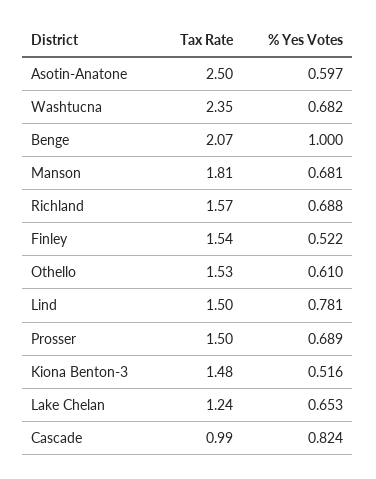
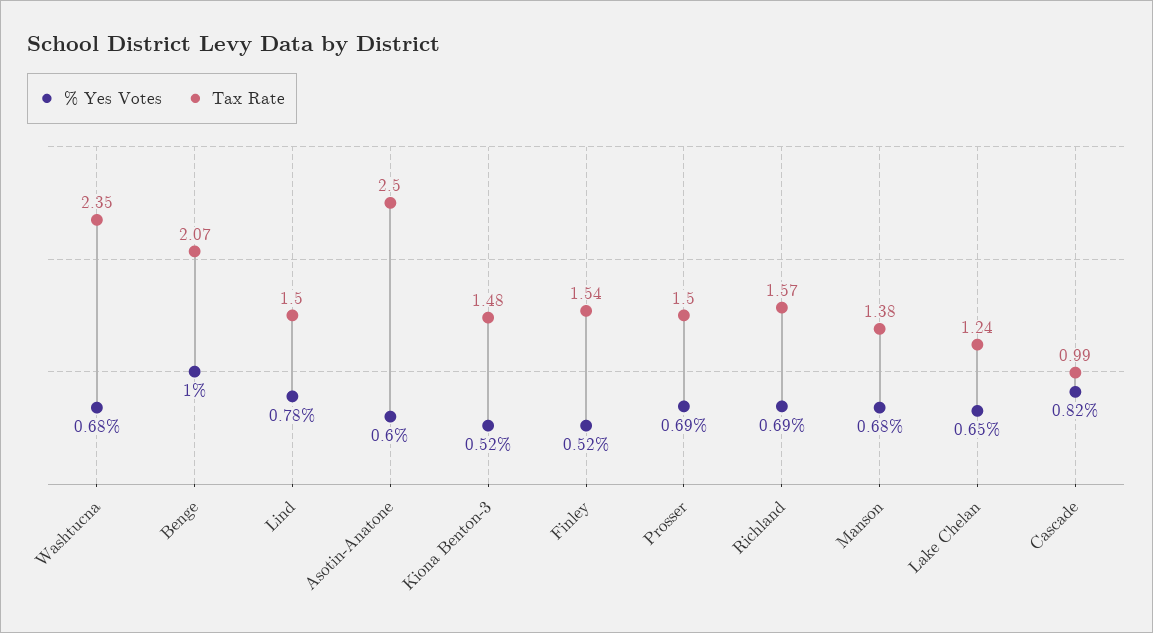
  {
    "Tax Rate": {
      "Asotin-Anatone": 2.5,
      "Washtucna": 2.35,
      "Benge": 2.07,
-     "Manson": 1.81,
+     "Manson": 1.38,
      "Richland": 1.57,
      "Finley": 1.54,
-     "Othello": 1.53,
      "Lind": 1.5,
      "Prosser": 1.5,
      "Kiona Benton-3": 1.48,
      "Lake Chelan": 1.24,
      "Cascade": 0.99
    },
    "% Yes Votes": {
      "Asotin-Anatone": 0.597,
      "Washtucna": 0.682,
      "Benge": 1,
      "Manson": 0.681,
      "Richland": 0.688,
      "Finley": 0.522,
-     "Othello": 0.61,
      "Lind": 0.781,
      "Prosser": 0.689,
      "Kiona Benton-3": 0.516,
      "Lake Chelan": 0.653,
      "Cascade": 0.824
    }
  }

